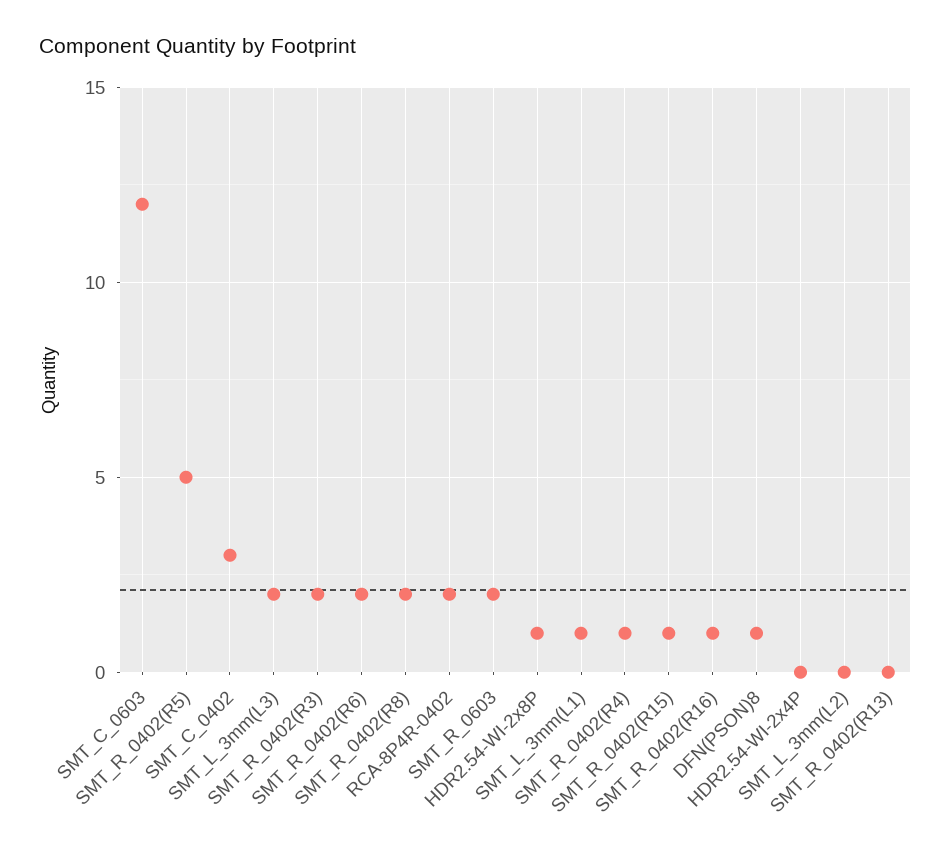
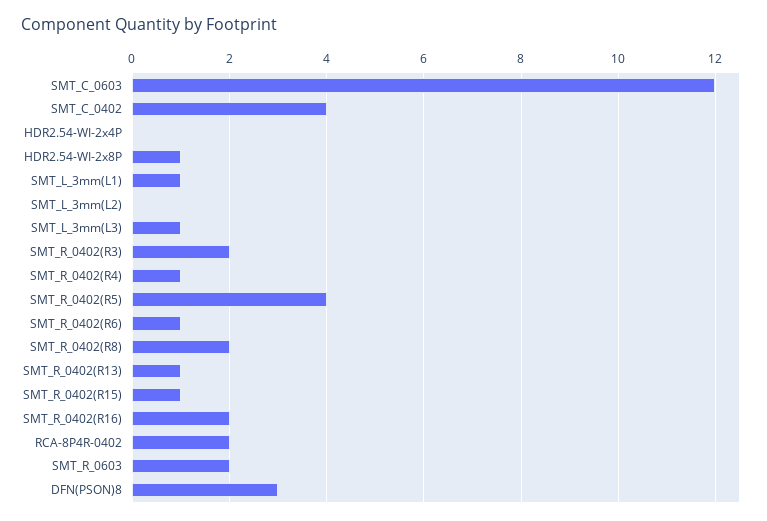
  {
    "SMT_C_0603": 12,
-   "SMT_R_0402(R5)": 5,
+   "SMT_R_0402(R5)": 4,
-   "SMT_C_0402": 3,
+   "SMT_C_0402": 4,
-   "SMT_L_3mm(L3)": 2,
+   "SMT_L_3mm(L3)": 1,
    "SMT_R_0402(R3)": 2,
-   "SMT_R_0402(R6)": 2,
+   "SMT_R_0402(R6)": 1,
    "SMT_R_0402(R8)": 2,
    "RCA-8P4R-0402": 2,
    "SMT_R_0603": 2,
    "HDR2.54-WI-2x8P": 1,
    "SMT_L_3mm(L1)": 1,
    "SMT_R_0402(R4)": 1,
    "SMT_R_0402(R15)": 1,
-   "SMT_R_0402(R16)": 1,
+   "SMT_R_0402(R16)": 2,
-   "DFN(PSON)8": 1,
+   "DFN(PSON)8": 3,
    "HDR2.54-WI-2x4P": 0,
    "SMT_L_3mm(L2)": 0,
-   "SMT_R_0402(R13)": 0
+   "SMT_R_0402(R13)": 1
  }

